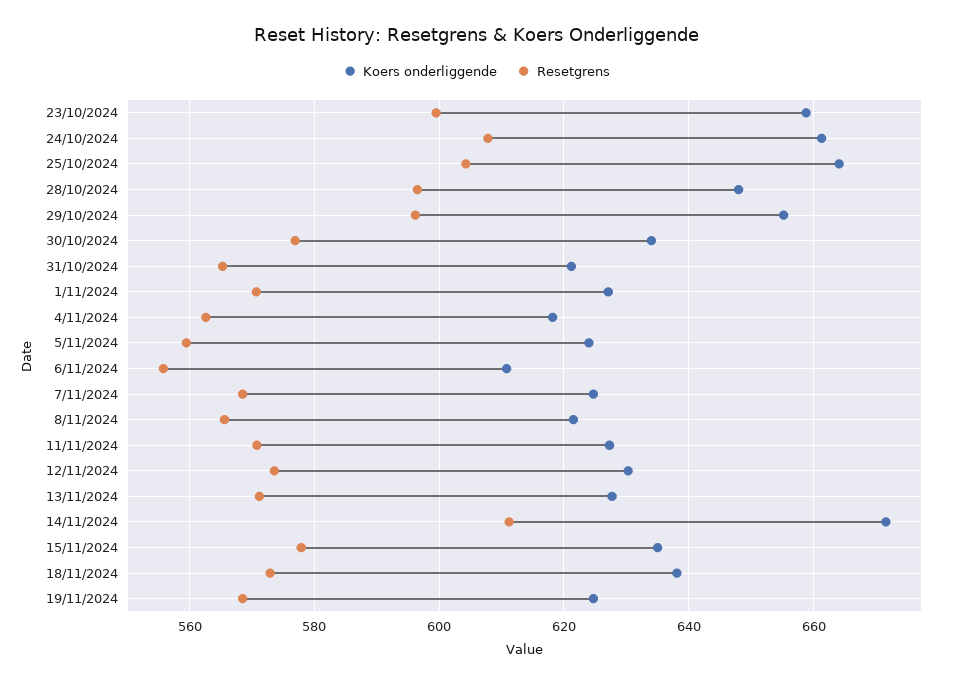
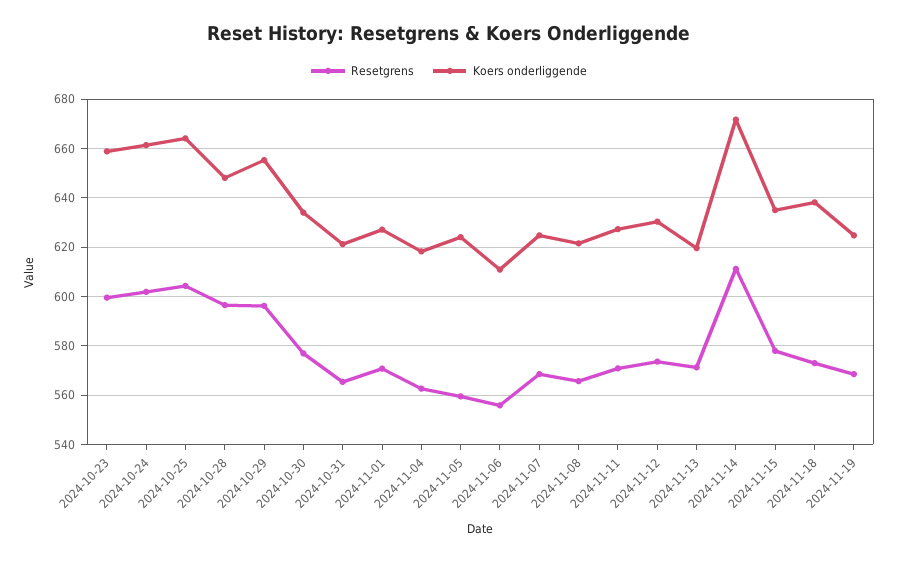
  {
    "Koers onderliggende": {
      "23/10/2024": 658,
      "24/10/2024": 662,
      "25/10/2024": 664,
      "28/10/2024": 648,
      "29/10/2024": 656,
      "30/10/2024": 634,
      "31/10/2024": 622,
      "1/11/2024": 628,
      "4/11/2024": 618,
      "5/11/2024": 624,
      "6/11/2024": 610,
      "7/11/2024": 624,
      "8/11/2024": 622,
      "11/11/2024": 628,
      "12/11/2024": 630,
-     "13/11/2024": 628,
+     "13/11/2024": 620,
      "14/11/2024": 672,
      "15/11/2024": 636,
      "18/11/2024": 638,
      "19/11/2024": 624
    },
    "Resetgrens": {
      "23/10/2024": 600,
-     "24/10/2024": 608,
+     "24/10/2024": 602.5,
      "25/10/2024": 604,
      "28/10/2024": 596,
      "29/10/2024": 596,
      "30/10/2024": 576,
      "31/10/2024": 566,
      "1/11/2024": 570,
      "4/11/2024": 562,
      "5/11/2024": 560,
      "6/11/2024": 556,
      "7/11/2024": 568,
      "8/11/2024": 566,
      "11/11/2024": 570,
      "12/11/2024": 574,
      "13/11/2024": 572,
      "14/11/2024": 612,
      "15/11/2024": 578,
      "18/11/2024": 572,
      "19/11/2024": 568
    }
  }

